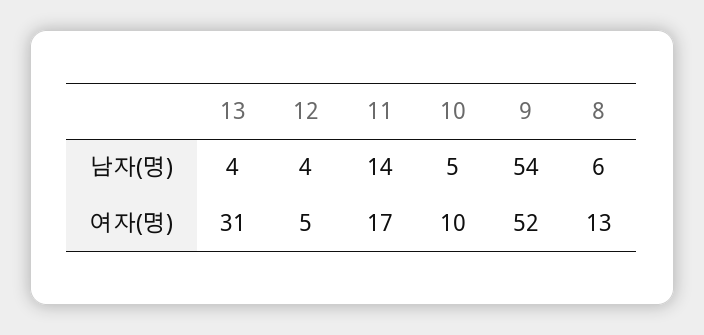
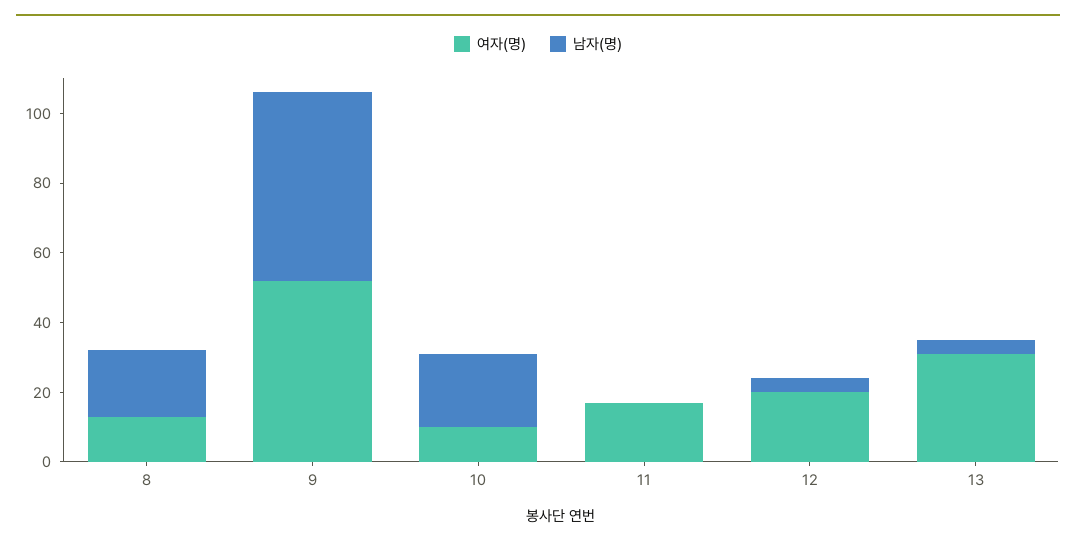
  {
    "남자(명)": {
      "13": 4,
      "12": 4,
-     "11": 14,
+     "11": 0,
-     "10": 5,
+     "10": 20,
      "9": 54,
-     "8": 6
+     "8": 20
    },
    "여자(명)": {
      "13": 31,
-     "12": 5,
+     "12": 20,
      "11": 17,
      "10": 10,
      "9": 52,
      "8": 13
    }
  }

